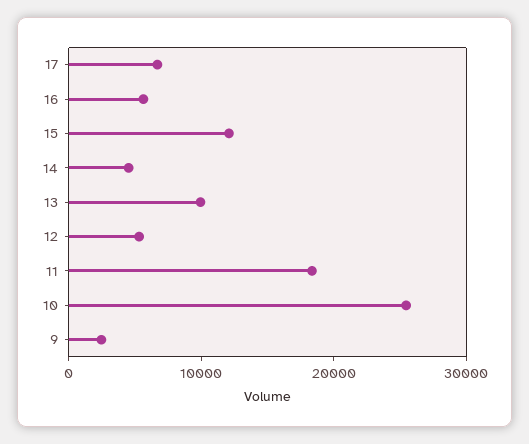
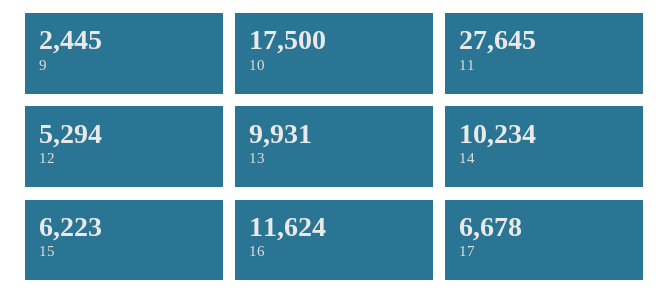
  {
    "17": 6678,
-   "16": 6000,
+   "16": 11624,
-   "15": 12000,
+   "15": 6223,
-   "14": 4000,
+   "14": 10234,
    "13": 9931,
    "12": 5294,
-   "11": 18000,
+   "11": 27645,
-   "10": 26000,
+   "10": 17500,
    "9": 2445
  }

